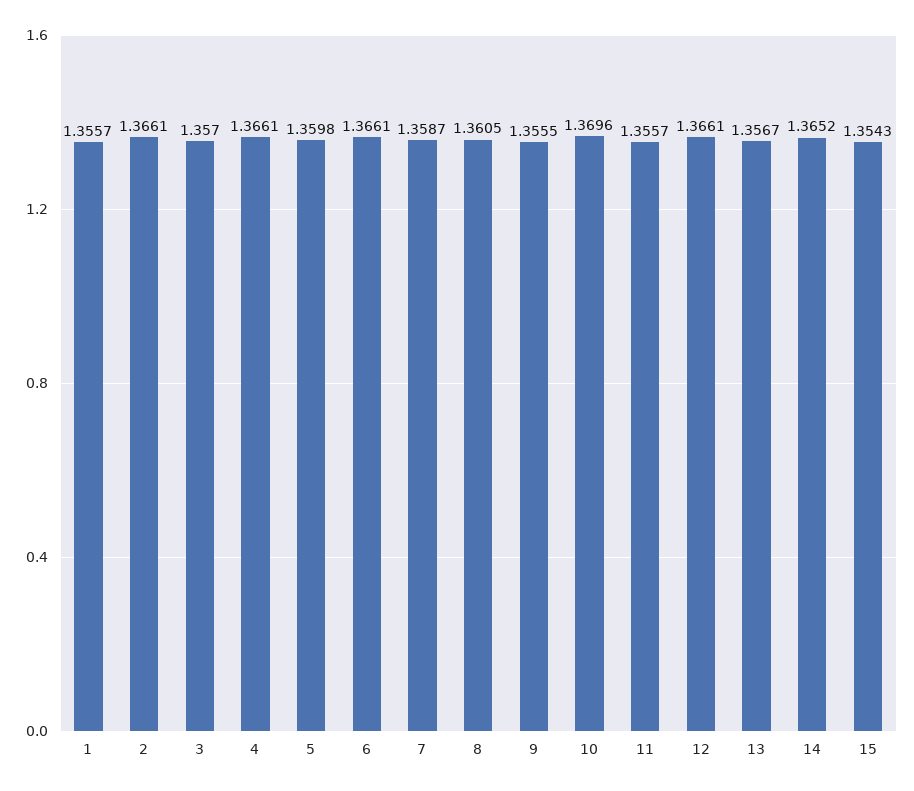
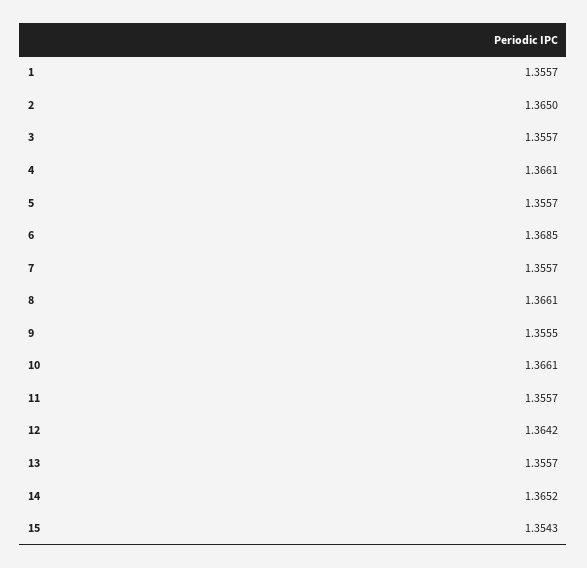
  {
    "1": 1.3557,
-   "2": 1.3661,
+   "2": 1.365,
-   "3": 1.357,
+   "3": 1.3557,
    "4": 1.3661,
-   "5": 1.3598,
+   "5": 1.3557,
-   "6": 1.3661,
+   "6": 1.3685,
-   "7": 1.3587,
+   "7": 1.3557,
-   "8": 1.3605,
+   "8": 1.3661,
    "9": 1.3555,
-   "10": 1.3696,
+   "10": 1.3661,
    "11": 1.3557,
-   "12": 1.3661,
+   "12": 1.3642,
-   "13": 1.3567,
+   "13": 1.3557,
    "14": 1.3652,
    "15": 1.3543
  }

